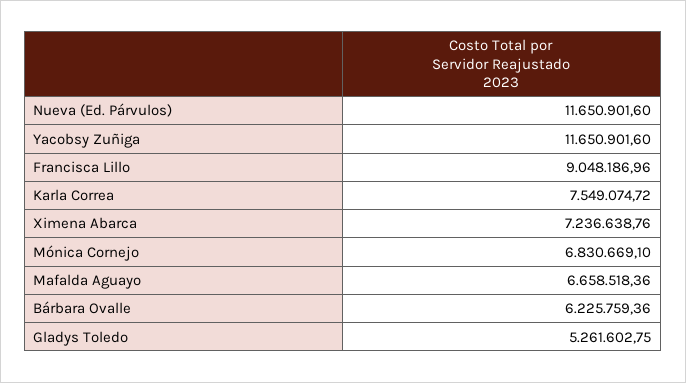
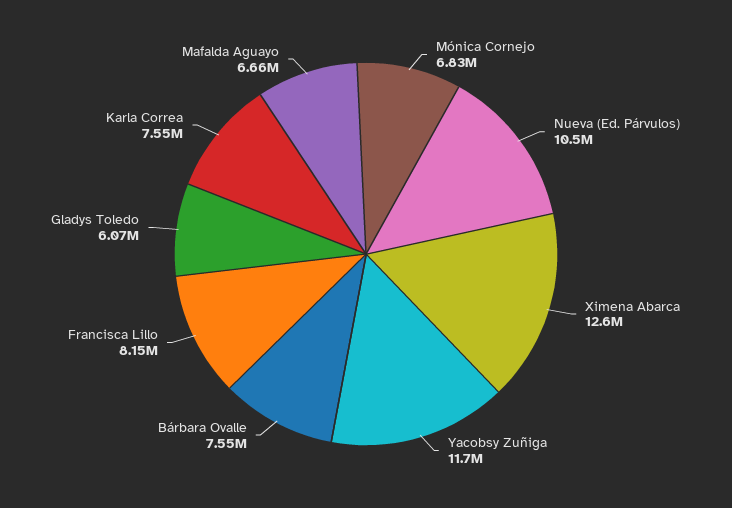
  {
-   "Nueva (Ed. Párvulos)": 11650901.6,
+   "Nueva (Ed. Párvulos)": 10500000,
    "Yacobsy Zuñiga": 11650901.6,
-   "Francisca Lillo": 9048186.96,
+   "Francisca Lillo": 8150000,
    "Karla Correa": 7549074.72,
-   "Ximena Abarca": 7236638.76,
+   "Ximena Abarca": 12600000,
    "Mónica Cornejo": 6830669.1,
    "Mafalda Aguayo": 6658518.36,
-   "Bárbara Ovalle": 6225759.36,
+   "Bárbara Ovalle": 7550000,
-   "Gladys Toledo": 5261602.75
+   "Gladys Toledo": 6070000
  }

